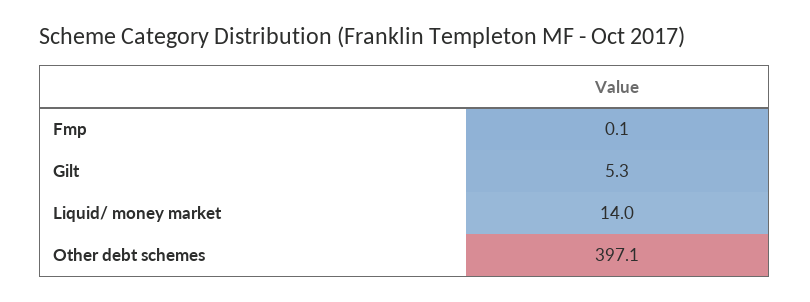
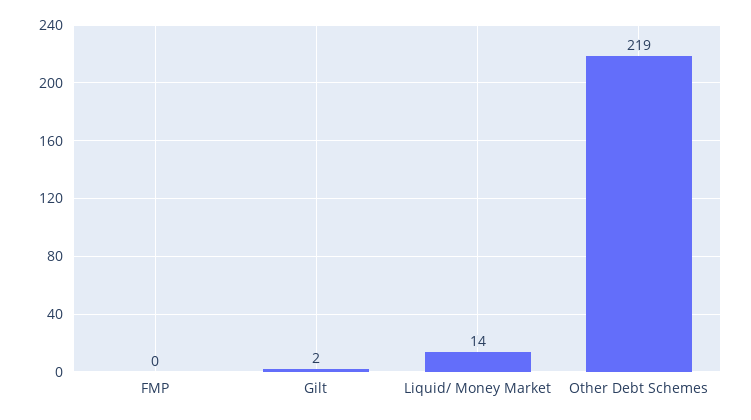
  {
    "Fmp": 0.1,
-   "Gilt": 5.3,
+   "Gilt": 2,
    "Liquid/ money market": 14,
-   "Other debt schemes": 397.1
+   "Other debt schemes": 219
  }

